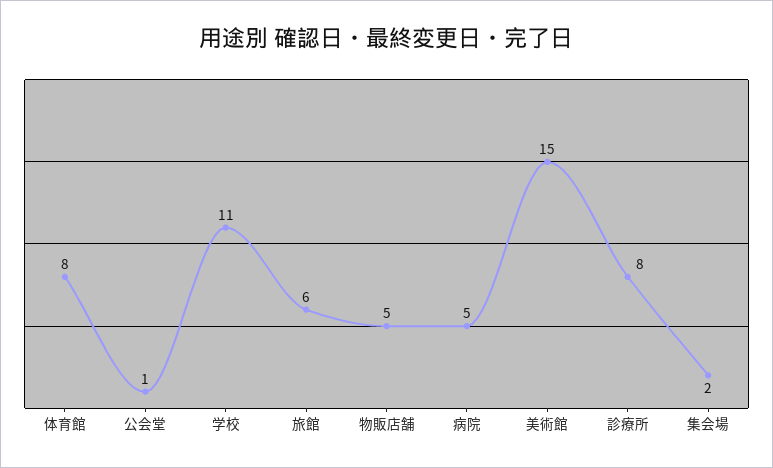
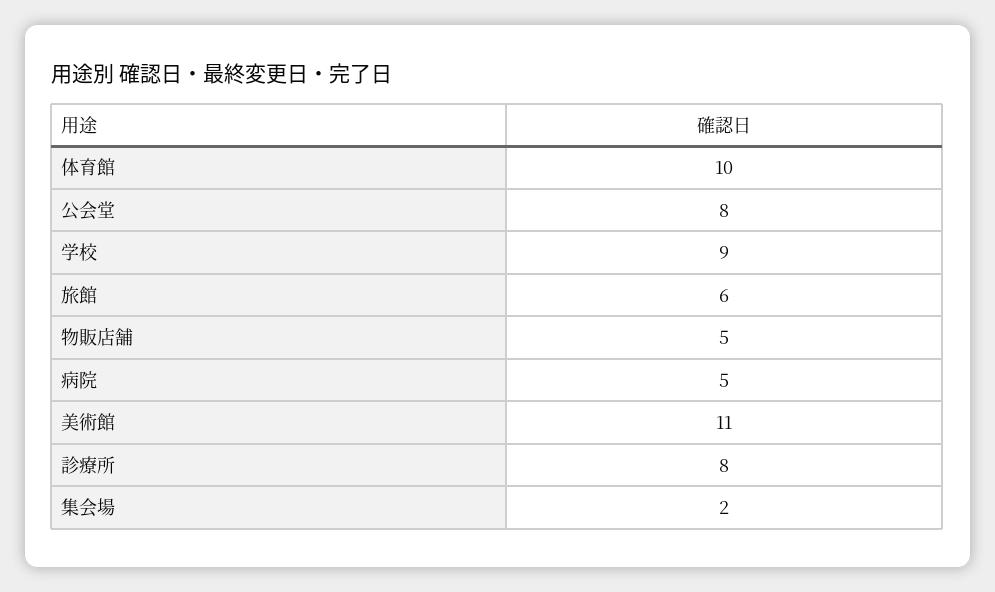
  {
-   "体育館": 8,
+   "体育館": 10,
-   "公会堂": 1,
+   "公会堂": 8,
-   "学校": 11,
+   "学校": 9,
    "旅館": 6,
    "物販店舗": 5,
    "病院": 5,
-   "美術館": 15,
+   "美術館": 11,
    "診療所": 8,
    "集会場": 2
  }

